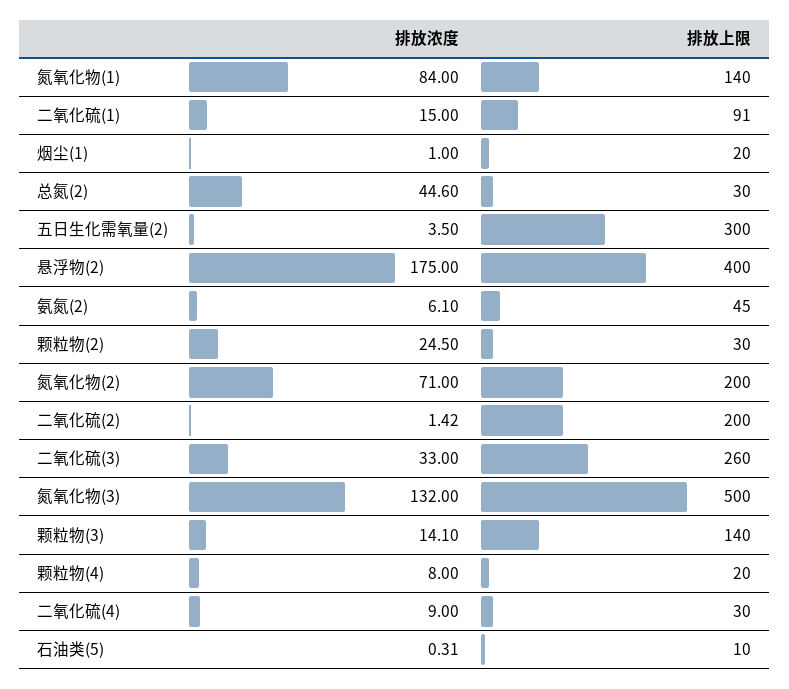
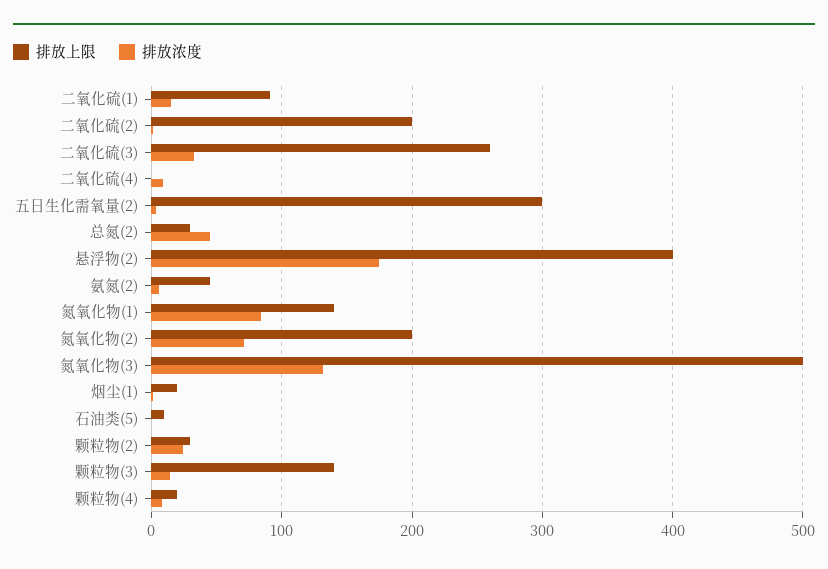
  {
    "排放浓度": {
      "氮氧化物(1)": 84,
      "二氧化硫(1)": 15,
      "烟尘(1)": 1,
      "总氮(2)": 44.6,
      "五日生化需氧量(2)": 3.5,
      "悬浮物(2)": 175,
      "氨氮(2)": 6.1,
      "颗粒物(2)": 24.5,
      "氮氧化物(2)": 71,
      "二氧化硫(2)": 1.42,
      "二氧化硫(3)": 33,
      "氮氧化物(3)": 132,
      "颗粒物(3)": 14.1,
      "颗粒物(4)": 8,
      "二氧化硫(4)": 9,
      "石油类(5)": 0.31
    },
    "排放上限": {
      "氮氧化物(1)": 140,
      "二氧化硫(1)": 91,
      "烟尘(1)": 20,
      "总氮(2)": 30,
      "五日生化需氧量(2)": 300,
      "悬浮物(2)": 400,
      "氨氮(2)": 45,
      "颗粒物(2)": 30,
      "氮氧化物(2)": 200,
      "二氧化硫(2)": 200,
      "二氧化硫(3)": 260,
      "氮氧化物(3)": 500,
      "颗粒物(3)": 140,
      "颗粒物(4)": 20,
-     "二氧化硫(4)": 30,
+     "二氧化硫(4)": 0,
      "石油类(5)": 10
    }
  }

